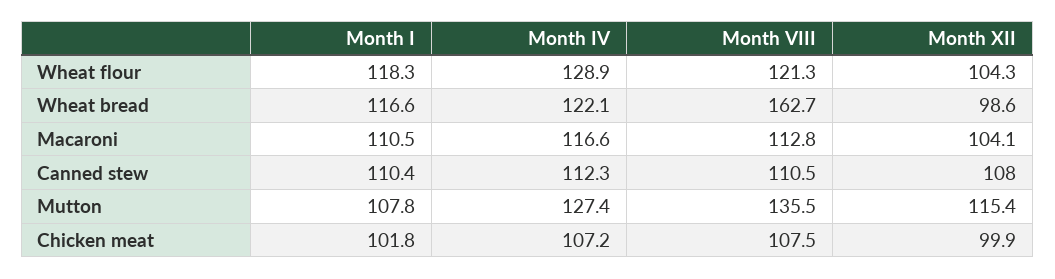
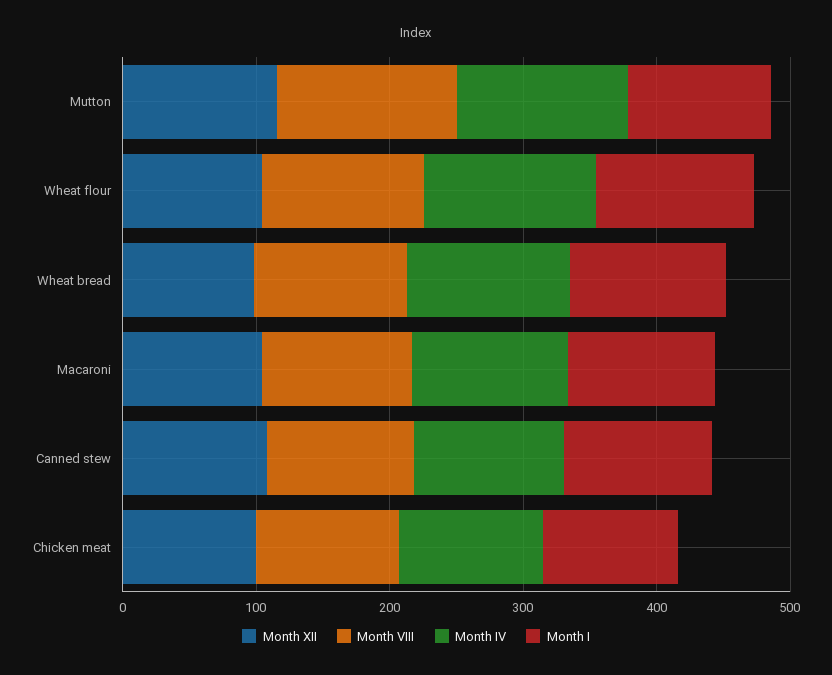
  {
    "Month I": {
      "Wheat flour": 118.3,
      "Wheat bread": 116.6,
      "Macaroni": 110.5,
      "Canned stew": 110.4,
      "Mutton": 107.8,
      "Chicken meat": 101.8
    },
    "Month IV": {
      "Wheat flour": 128.9,
      "Wheat bread": 122.1,
      "Macaroni": 116.6,
      "Canned stew": 112.3,
      "Mutton": 127.4,
      "Chicken meat": 107.2
    },
    "Month VIII": {
      "Wheat flour": 121.3,
-     "Wheat bread": 162.7,
+     "Wheat bread": 120,
      "Macaroni": 112.8,
      "Canned stew": 110.5,
      "Mutton": 135.5,
      "Chicken meat": 107.5
    },
    "Month XII": {
      "Wheat flour": 104.3,
      "Wheat bread": 98.6,
      "Macaroni": 104.1,
      "Canned stew": 108,
      "Mutton": 115.4,
      "Chicken meat": 99.9
    }
  }

